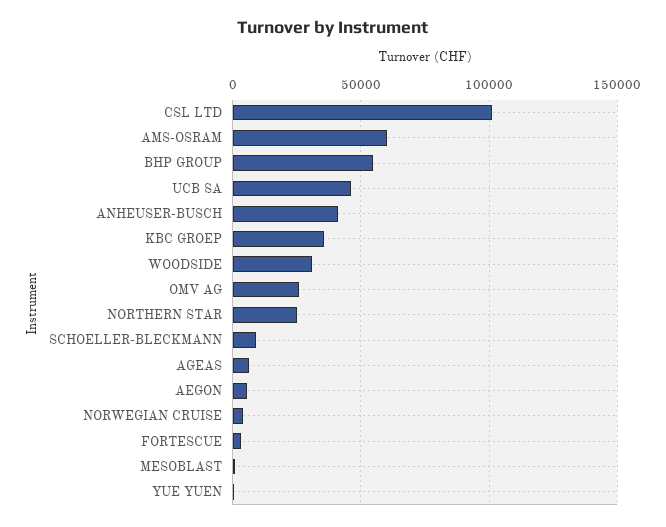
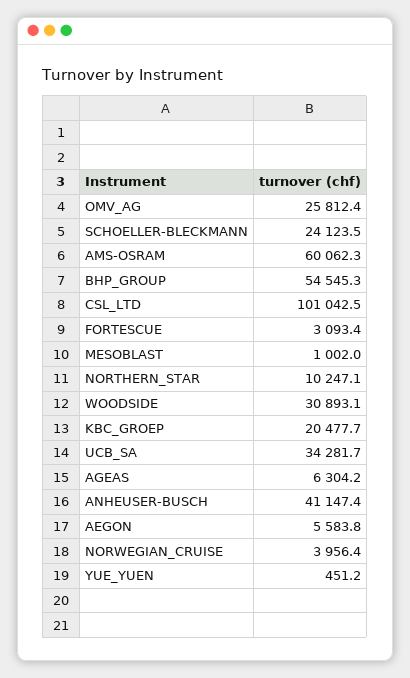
  {
    "CSL LTD": 101042.5,
    "AMS-OSRAM": 60062.3,
    "BHP GROUP": 54545.3,
-   "UCB SA": 45000,
+   "UCB SA": 34281.7,
    "ANHEUSER-BUSCH": 41147.4,
-   "KBC GROEP": 35000,
+   "KBC GROEP": 20477.7,
    "WOODSIDE": 30893.1,
    "OMV AG": 25812.4,
-   "NORTHERN STAR": 25000,
+   "NORTHERN STAR": 10247.1,
-   "SCHOELLER-BLECKMANN": 10000,
+   "SCHOELLER-BLECKMANN": 24123.5,
    "AGEAS": 6304.2,
    "AEGON": 5583.8,
    "NORWEGIAN CRUISE": 3956.4,
    "FORTESCUE": 3093.4,
    "MESOBLAST": 1002,
    "YUE YUEN": 451.2
  }

